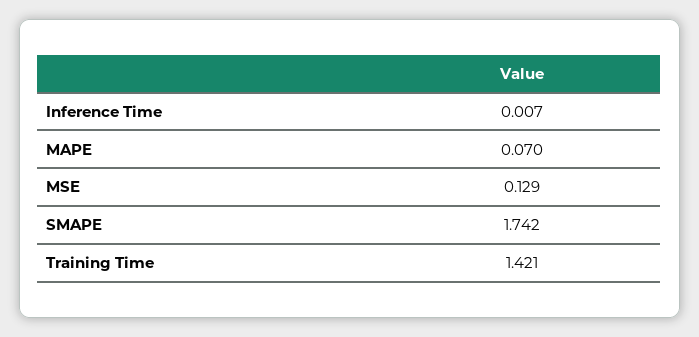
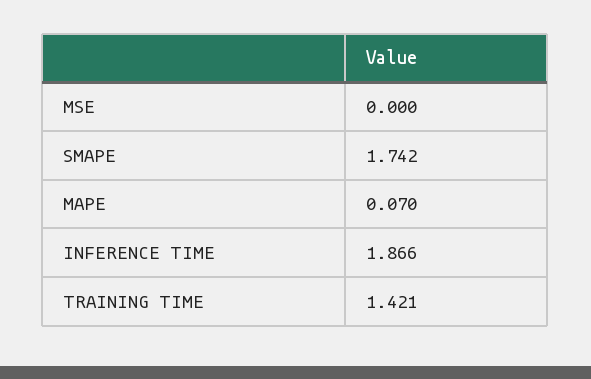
  {
-   "Inference Time": 0.007,
+   "Inference Time": 1.866,
    "MAPE": 0.07,
-   "MSE": 0.129,
+   "MSE": 0,
    "SMAPE": 1.742,
    "Training Time": 1.421
  }

